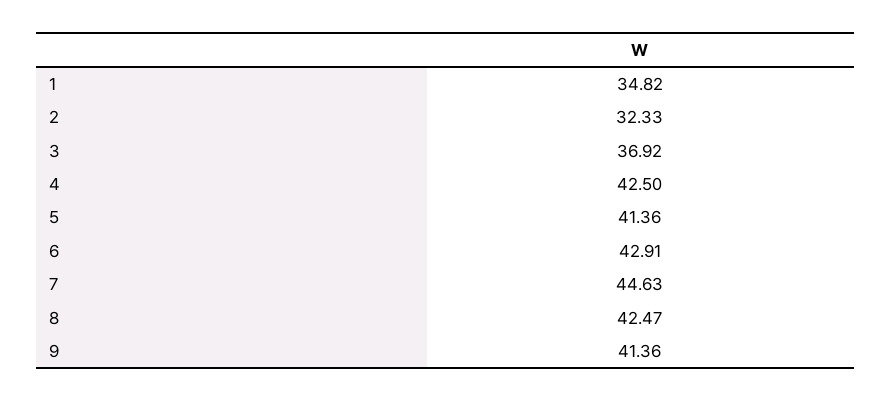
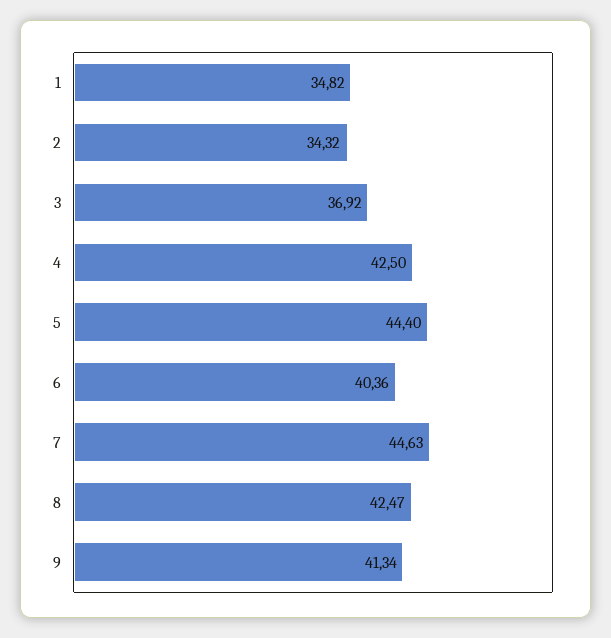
  {
    "1": 34.82,
-   "2": 32.33,
+   "2": 34.32,
    "3": 36.92,
    "4": 42.5,
-   "5": 41.36,
+   "5": 44.4,
-   "6": 42.91,
+   "6": 40.36,
    "7": 44.63,
    "8": 42.47,
-   "9": 41.36
+   "9": 41.34
  }

